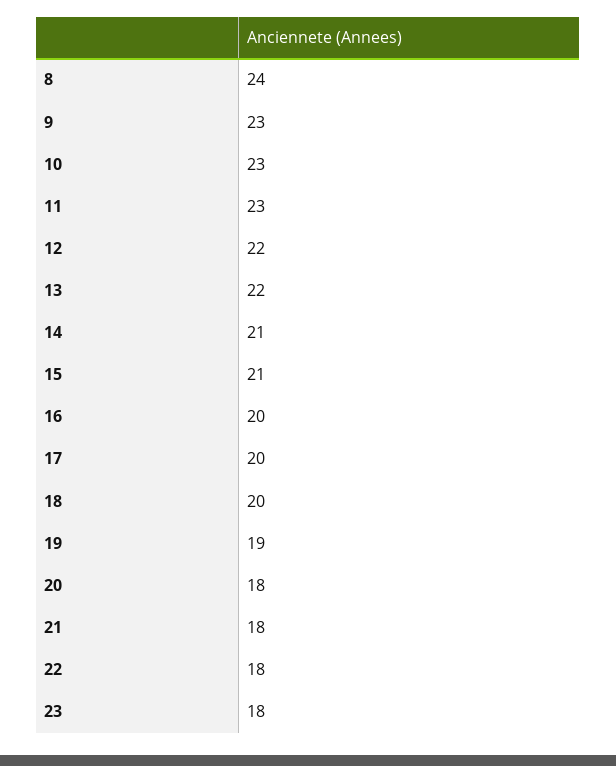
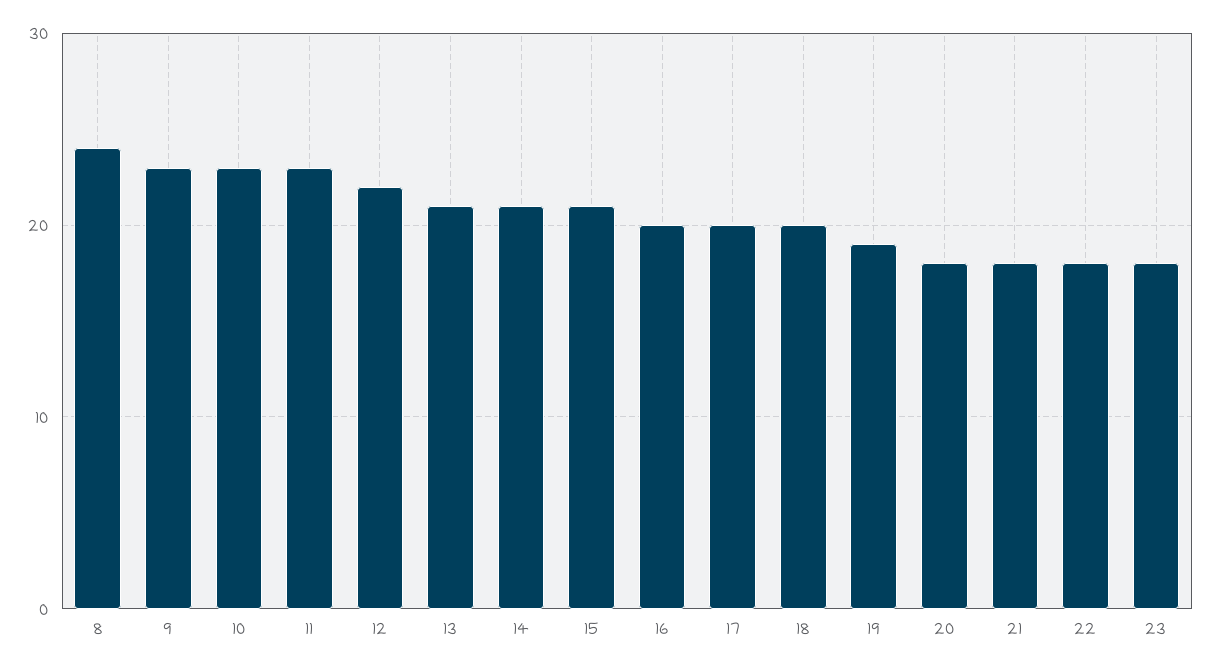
  {
    "8": 24,
    "9": 23,
    "10": 23,
    "11": 23,
    "12": 22,
-   "13": 22,
+   "13": 21,
    "14": 21,
    "15": 21,
    "16": 20,
    "17": 20,
    "18": 20,
    "19": 19,
    "20": 18,
    "21": 18,
    "22": 18,
    "23": 18
  }

